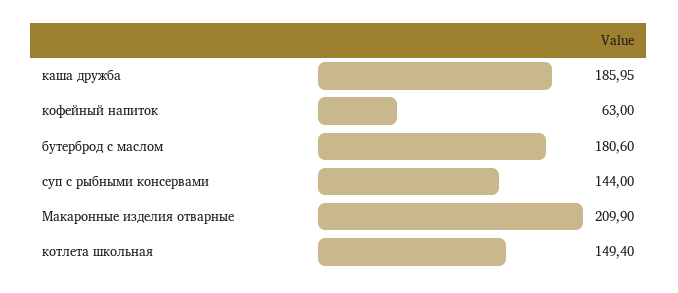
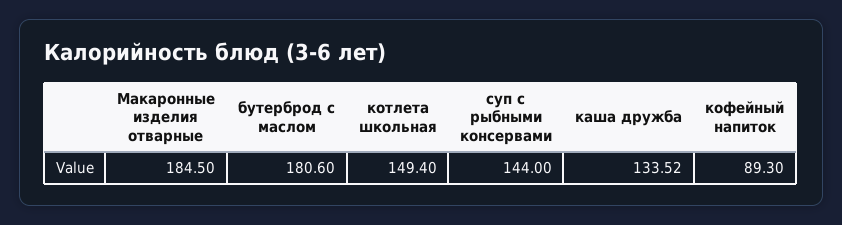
  {
-   "каша дружба": 185.95,
+   "каша дружба": 133.52,
-   "кофейный напиток": 63,
+   "кофейный напиток": 89.3,
    "бутерброд с маслом": 180.6,
    "суп с рыбными консервами": 144,
-   "Макаронные изделия отварные": 209.9,
+   "Макаронные изделия отварные": 184.5,
    "котлета школьная": 149.4
  }

